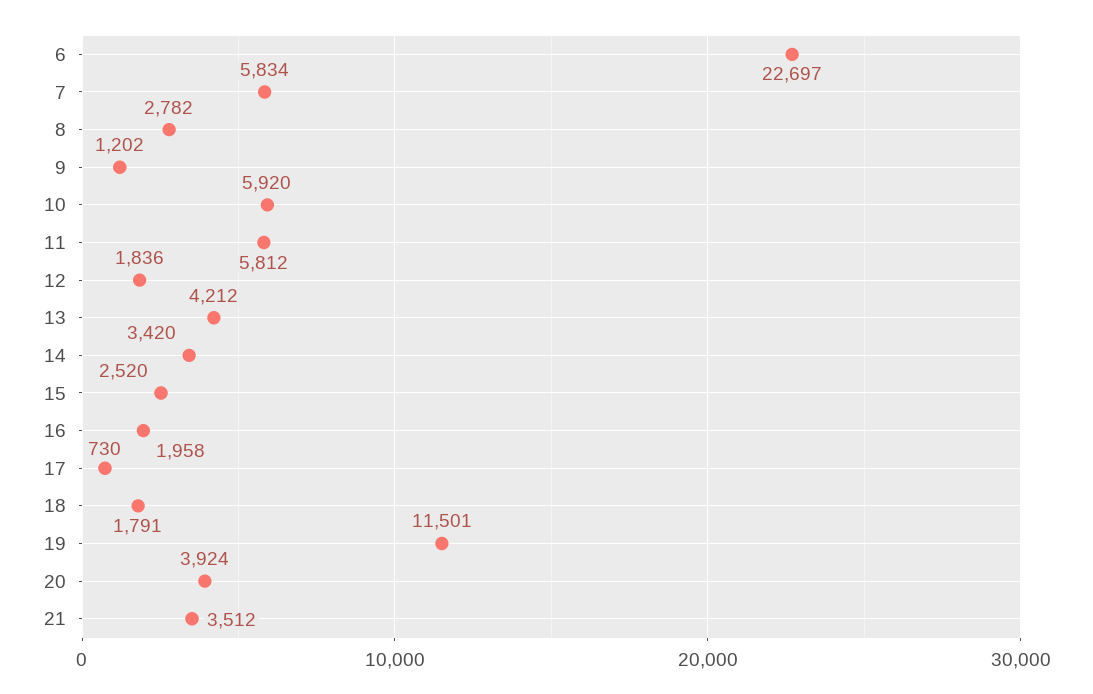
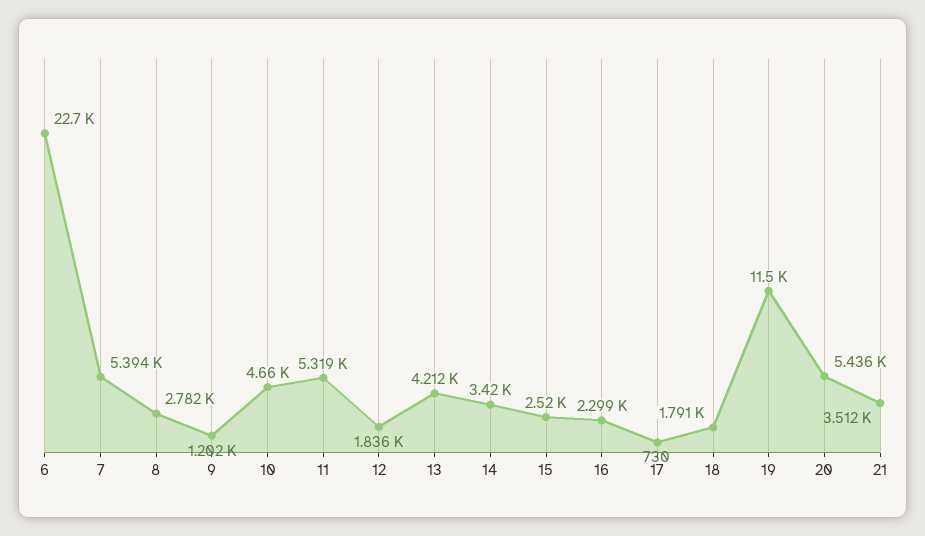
  {
    "6": 22697,
-   "7": 5834,
+   "7": 5394,
    "8": 2782,
    "9": 1202,
-   "10": 5920,
+   "10": 4660,
-   "11": 5812,
+   "11": 5319,
    "12": 1836,
    "13": 4212,
    "14": 3420,
    "15": 2520,
-   "16": 1958,
+   "16": 2299,
    "17": 730,
    "18": 1791,
    "19": 11501,
-   "20": 3924,
+   "20": 5436,
    "21": 3512
  }

